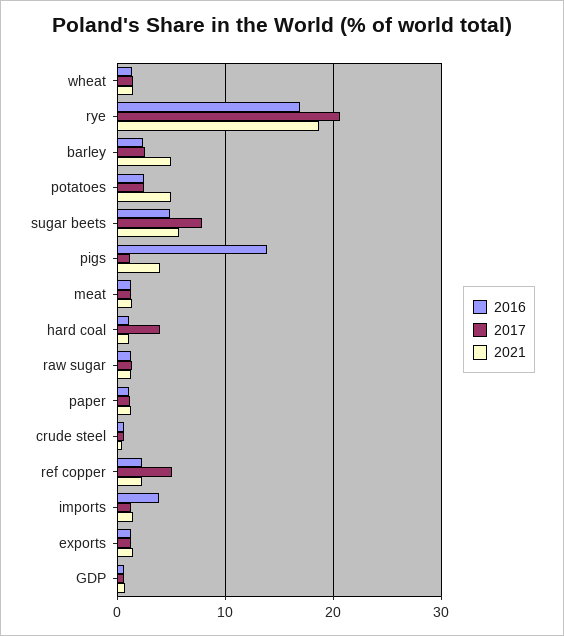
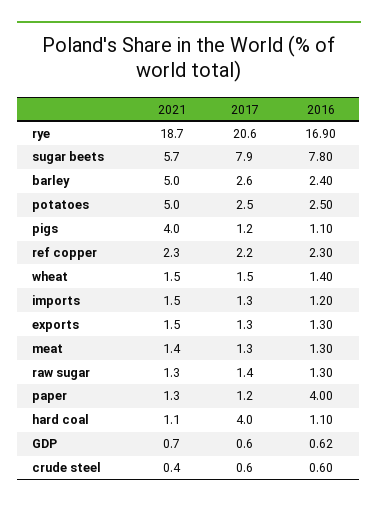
  {
    "2016": {
      "wheat": 1.4,
      "rye": 16.9,
      "barley": 2.4,
      "potatoes": 2.5,
-     "sugar beets": 5,
+     "sugar beets": 7.8,
-     "pigs": 14,
+     "pigs": 1.1,
      "meat": 1.3,
      "hard coal": 1.1,
      "raw sugar": 1.3,
-     "paper": 1,
+     "paper": 4,
      "crude steel": 0.6,
      "ref copper": 2.3,
-     "imports": 4,
+     "imports": 1.2,
      "exports": 1.3,
      "GDP": 0.62
    },
    "2017": {
      "wheat": 1.5,
      "rye": 20.6,
      "barley": 2.6,
      "potatoes": 2.5,
      "sugar beets": 7.9,
      "pigs": 1.2,
      "meat": 1.3,
      "hard coal": 4,
      "raw sugar": 1.4,
      "paper": 1.2,
      "crude steel": 0.6,
-     "ref copper": 5,
+     "ref copper": 2.2,
      "imports": 1.3,
      "exports": 1.3,
      "GDP": 0.6
    },
    "2021": {
      "wheat": 1.5,
      "rye": 18.7,
      "barley": 5,
      "potatoes": 5,
      "sugar beets": 5.7,
      "pigs": 4,
      "meat": 1.4,
      "hard coal": 1.1,
      "raw sugar": 1.3,
      "paper": 1.3,
      "crude steel": 0.4,
      "ref copper": 2.3,
      "imports": 1.5,
      "exports": 1.5,
      "GDP": 0.7
    }
  }

